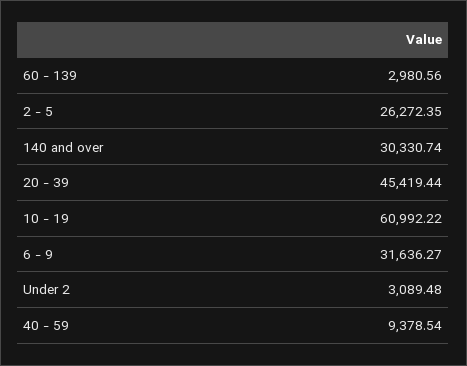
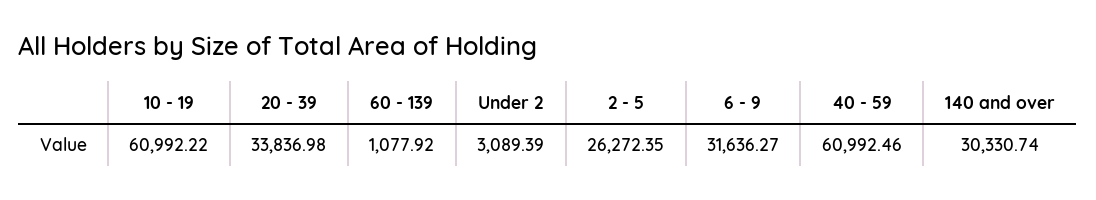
  {
-   "60 - 139": 2980.56,
+   "60 - 139": 1077.92,
    "2 - 5": 26272.35,
    "140 and over": 30330.74,
-   "20 - 39": 45419.44,
+   "20 - 39": 33836.98,
    "10 - 19": 60992.22,
    "6 - 9": 31636.27,
-   "Under 2": 3089.48,
+   "Under 2": 3089.39,
-   "40 - 59": 9378.54
+   "40 - 59": 60992.46
  }

